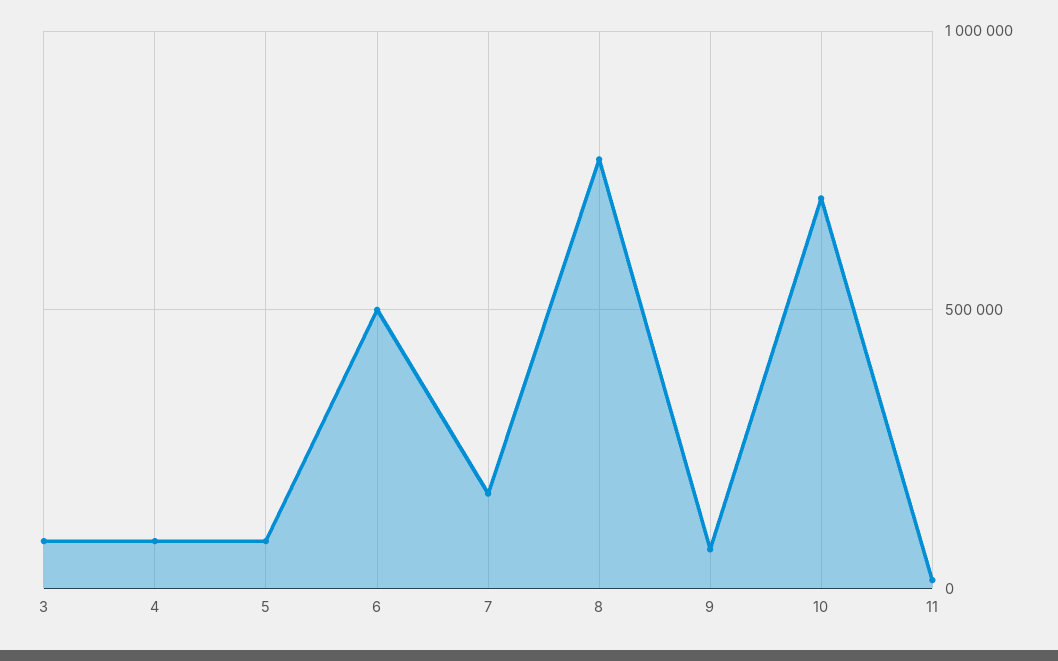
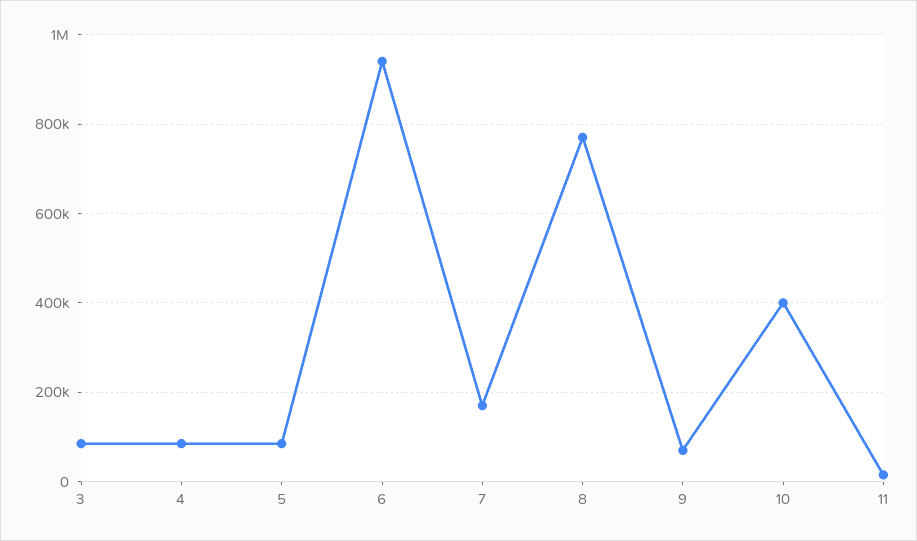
  {
    "3": 80000,
    "4": 80000,
    "5": 80000,
-   "6": 500000,
+   "6": 940000,
    "7": 180000,
    "8": 780000,
    "9": 80000,
-   "10": 700000,
+   "10": 400000,
    "11": 20000
  }

